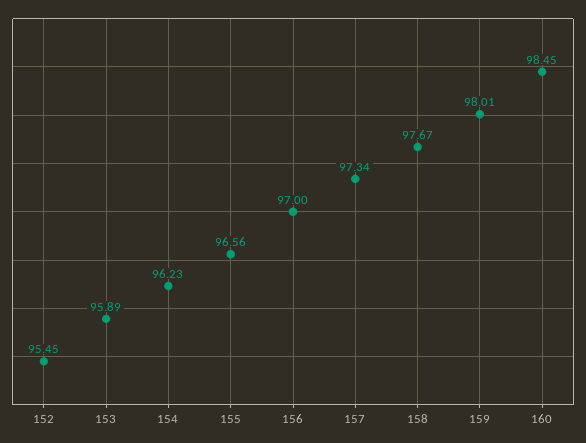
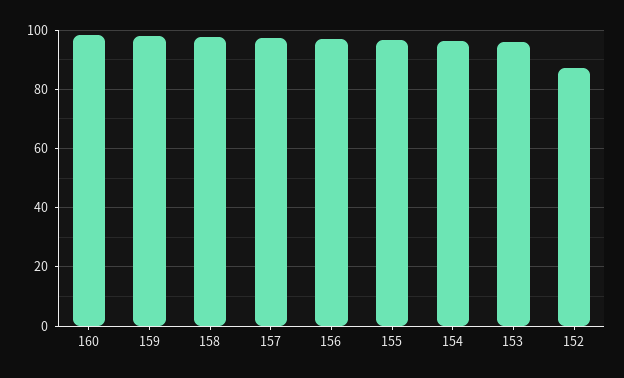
  {
-   "152": 95.45,
+   "152": 87.5,
    "153": 95.89,
    "154": 96.23,
    "155": 96.56,
    "156": 97,
    "157": 97.34,
    "158": 97.67,
    "159": 98.01,
    "160": 98.45
  }

